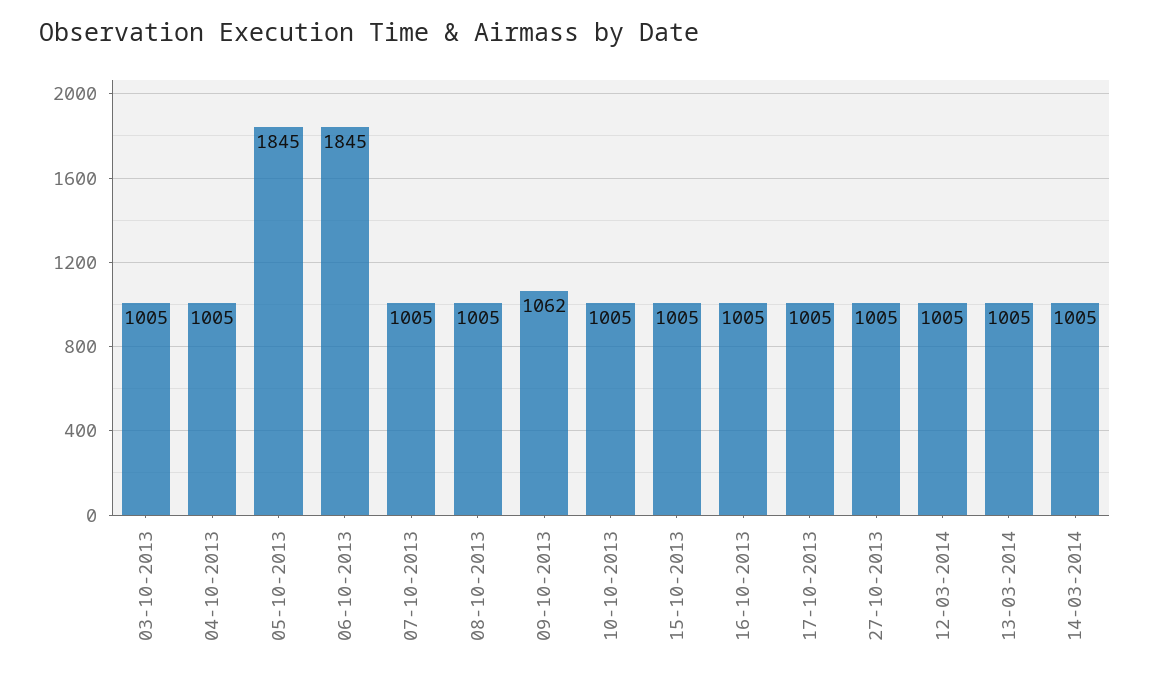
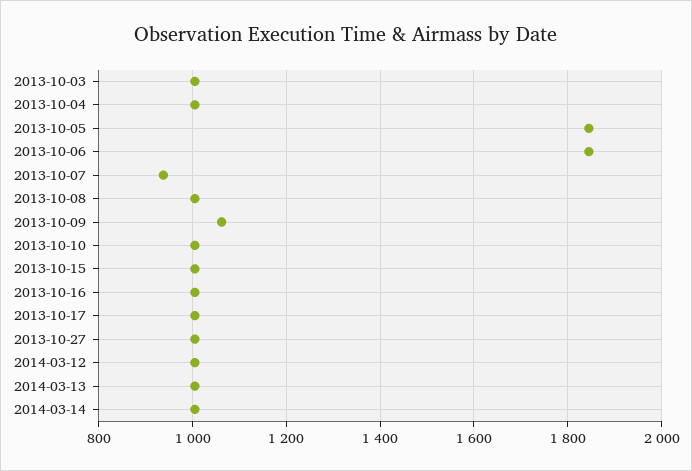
  {
    "03-10-2013": 1005,
    "04-10-2013": 1005,
    "05-10-2013": 1845,
    "06-10-2013": 1845,
-   "07-10-2013": 1005,
+   "07-10-2013": 940,
    "08-10-2013": 1005,
    "09-10-2013": 1062,
    "10-10-2013": 1005,
    "15-10-2013": 1005,
    "16-10-2013": 1005,
    "17-10-2013": 1005,
    "27-10-2013": 1005,
    "12-03-2014": 1005,
    "13-03-2014": 1005,
    "14-03-2014": 1005
  }

